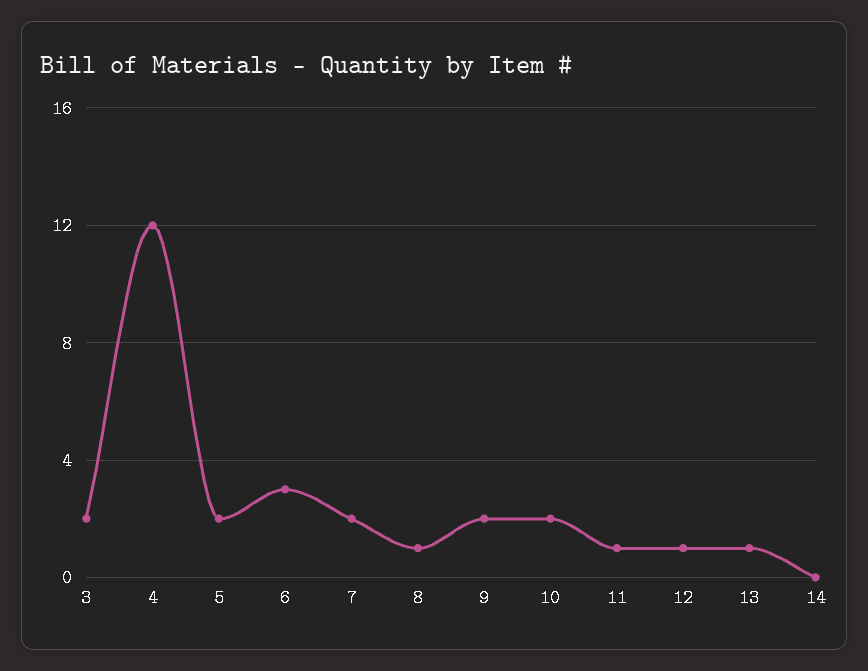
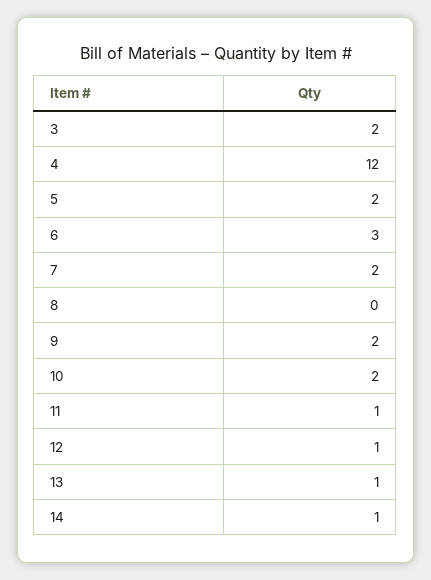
  {
    "3": 2,
    "4": 12,
    "5": 2,
    "6": 3,
    "7": 2,
-   "8": 1,
+   "8": 0,
    "9": 2,
    "10": 2,
    "11": 1,
    "12": 1,
    "13": 1,
-   "14": 0
+   "14": 1
  }

